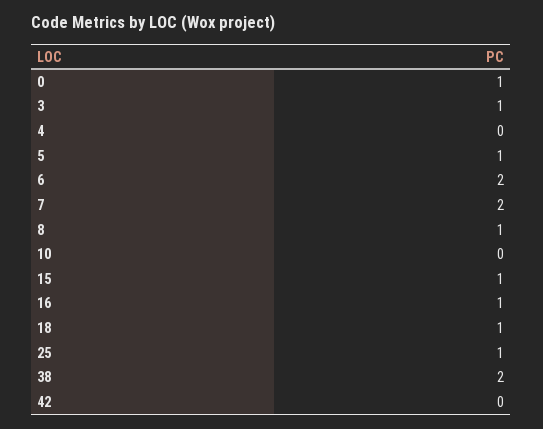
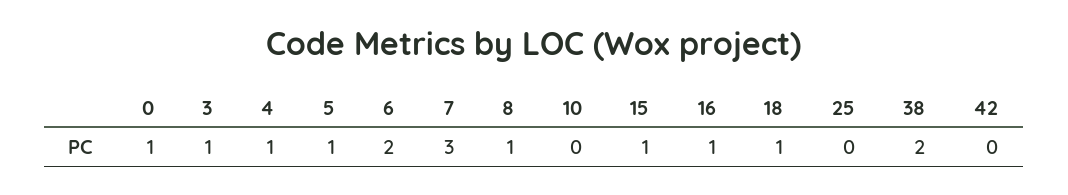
  {
    "0": 1,
    "3": 1,
-   "4": 0,
+   "4": 1,
    "5": 1,
    "6": 2,
-   "7": 2,
+   "7": 3,
    "8": 1,
    "10": 0,
    "15": 1,
    "16": 1,
    "18": 1,
-   "25": 1,
+   "25": 0,
    "38": 2,
    "42": 0
  }

